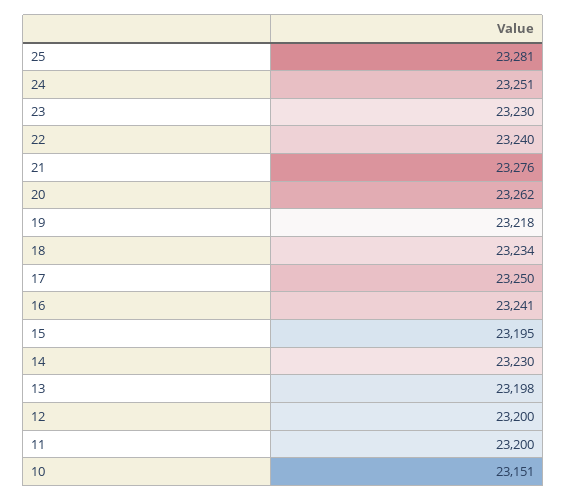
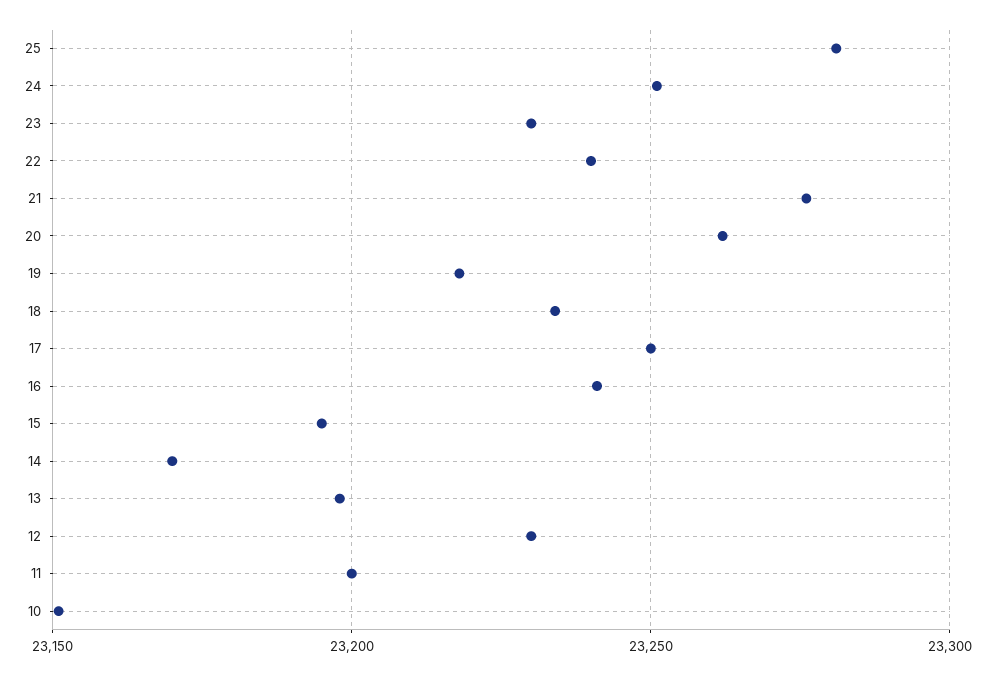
  {
    "25": 23281,
    "24": 23251,
    "23": 23230,
    "22": 23240,
    "21": 23276,
    "20": 23262,
    "19": 23218,
    "18": 23234,
    "17": 23250,
    "16": 23241,
    "15": 23195,
-   "14": 23230,
+   "14": 23170,
    "13": 23198,
-   "12": 23200,
+   "12": 23230,
    "11": 23200,
    "10": 23151
  }

